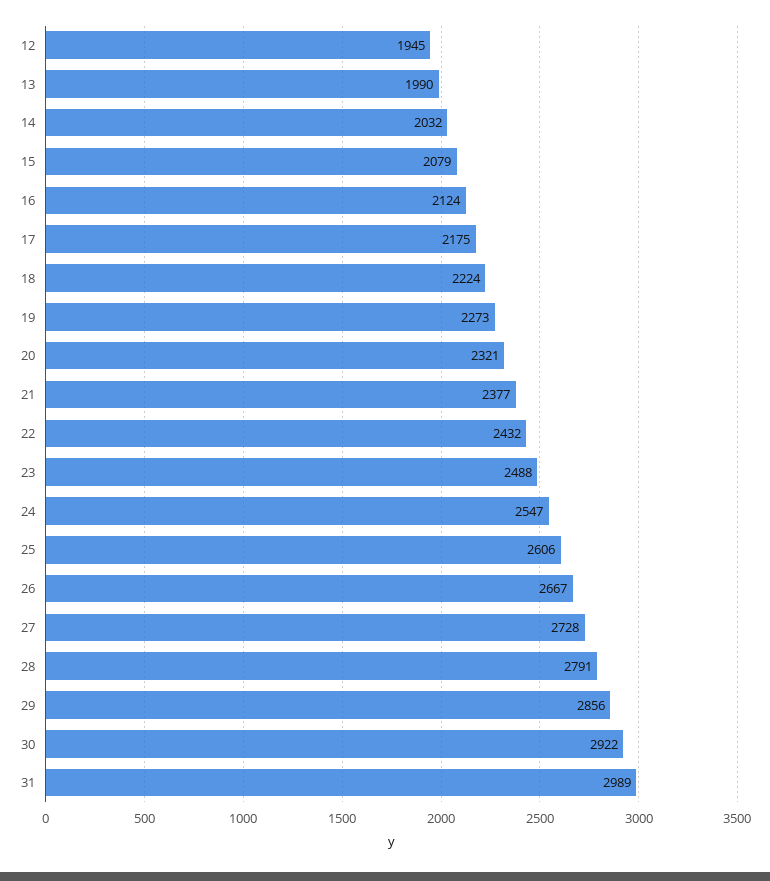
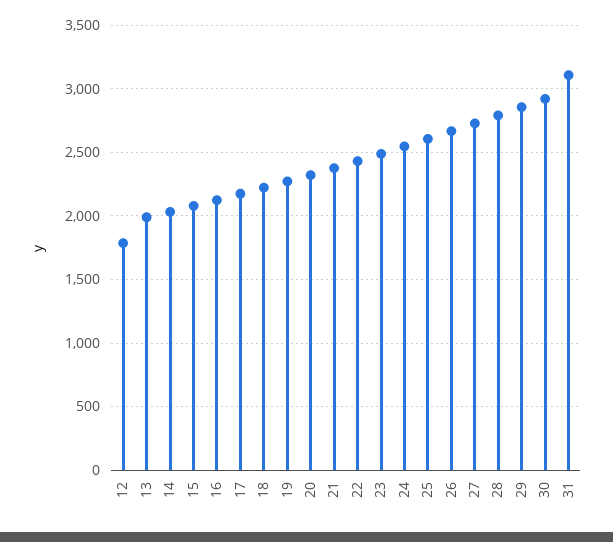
  {
-   "12": 1945,
+   "12": 1800,
    "13": 1990,
    "14": 2032,
    "15": 2079,
    "16": 2124,
    "17": 2175,
    "18": 2224,
    "19": 2273,
    "20": 2321,
    "21": 2377,
    "22": 2432,
    "23": 2488,
    "24": 2547,
    "25": 2606,
    "26": 2667,
    "27": 2728,
    "28": 2791,
    "29": 2856,
    "30": 2922,
-   "31": 2989
+   "31": 3100
  }

